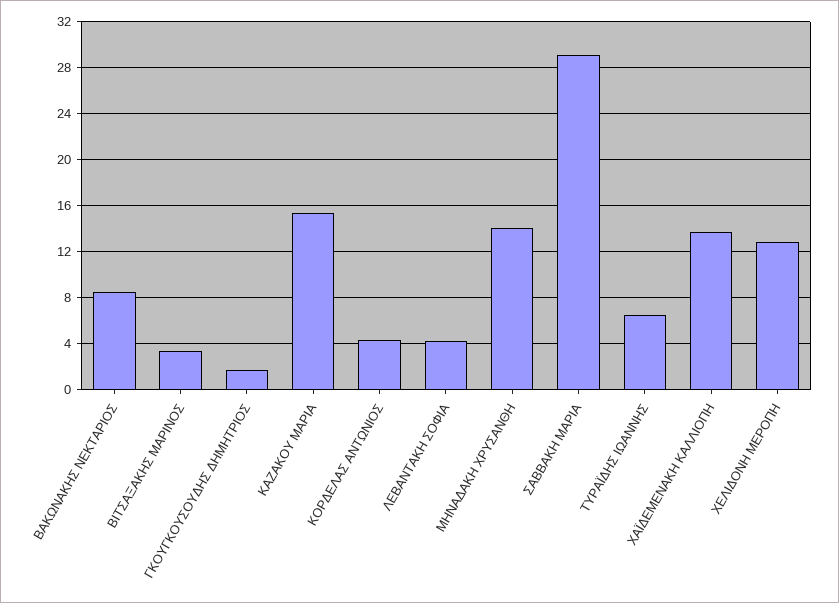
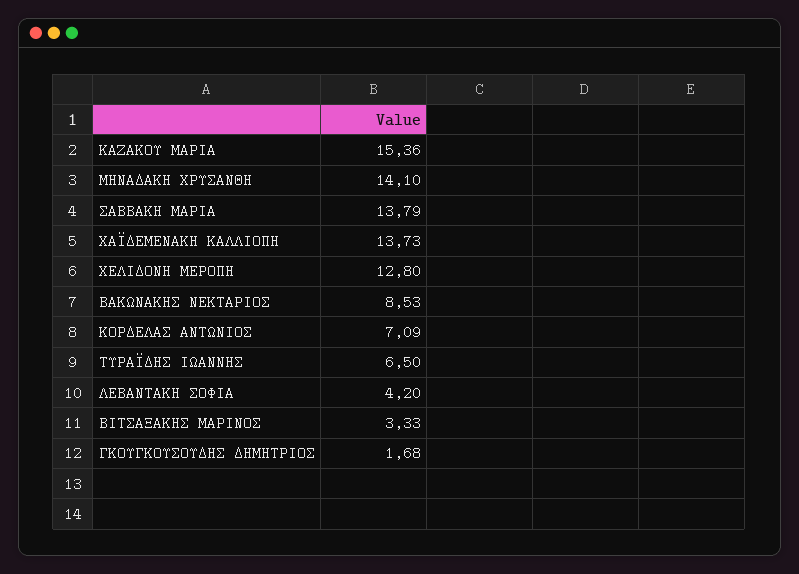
  {
    "ΒΑΚΩΝΑΚΗΣ ΝΕΚΤΑΡΙΟΣ": 8.53,
    "ΒΙΤΣΑΞΑΚΗΣ ΜΑΡΙΝΟΣ": 3.33,
    "ΓΚΟΥΓΚΟΥΣΟΥΔΗΣ ΔΗΜΗΤΡΙΟΣ": 1.68,
    "ΚΑΖΑΚΟΥ ΜΑΡΙΑ": 15.36,
-   "ΚΟΡΔΕΛΑΣ ΑΝΤΩΝΙΟΣ": 4,
+   "ΚΟΡΔΕΛΑΣ ΑΝΤΩΝΙΟΣ": 7.09,
    "ΛΕΒΑΝΤΑΚΗ ΣΟΦΙΑ": 4.2,
    "ΜΗΝΑΔΑΚΗ ΧΡΥΣΑΝΘΗ": 14.1,
-   "ΣΑΒΒΑΚΗ ΜΑΡΙΑ": 29,
+   "ΣΑΒΒΑΚΗ ΜΑΡΙΑ": 13.79,
    "ΤΥΡΑΪΔΗΣ ΙΩΑΝΝΗΣ": 6.5,
    "ΧΑΪΔΕΜΕΝΑΚΗ ΚΑΛΛΙΟΠΗ": 13.73,
    "ΧΕΛΙΔΟΝΗ ΜΕΡΟΠΗ": 12.8
  }

